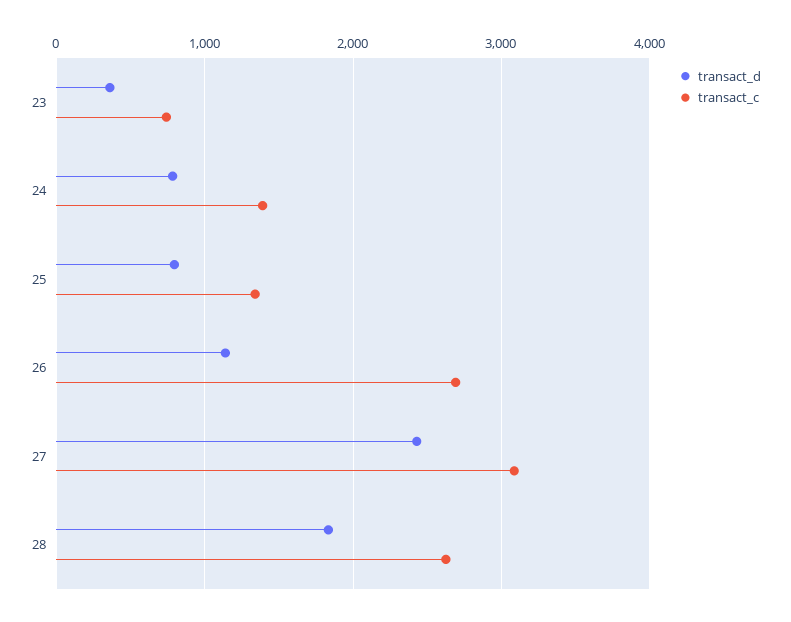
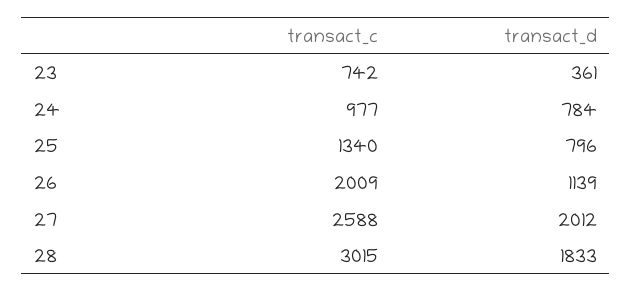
  {
    "transact_d": {
      "23": 361,
      "24": 784,
      "25": 796,
      "26": 1139,
-     "27": 2400,
+     "27": 2012,
      "28": 1833
    },
    "transact_c": {
      "23": 742,
-     "24": 1400,
+     "24": 977,
      "25": 1340,
-     "26": 2700,
+     "26": 2009,
-     "27": 3100,
+     "27": 2588,
-     "28": 2600
+     "28": 3015
    }
  }

